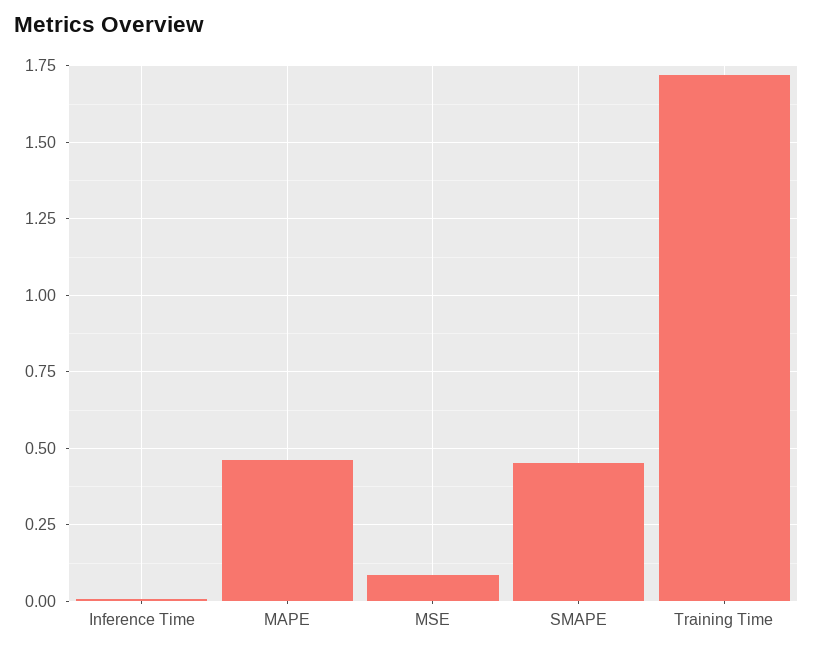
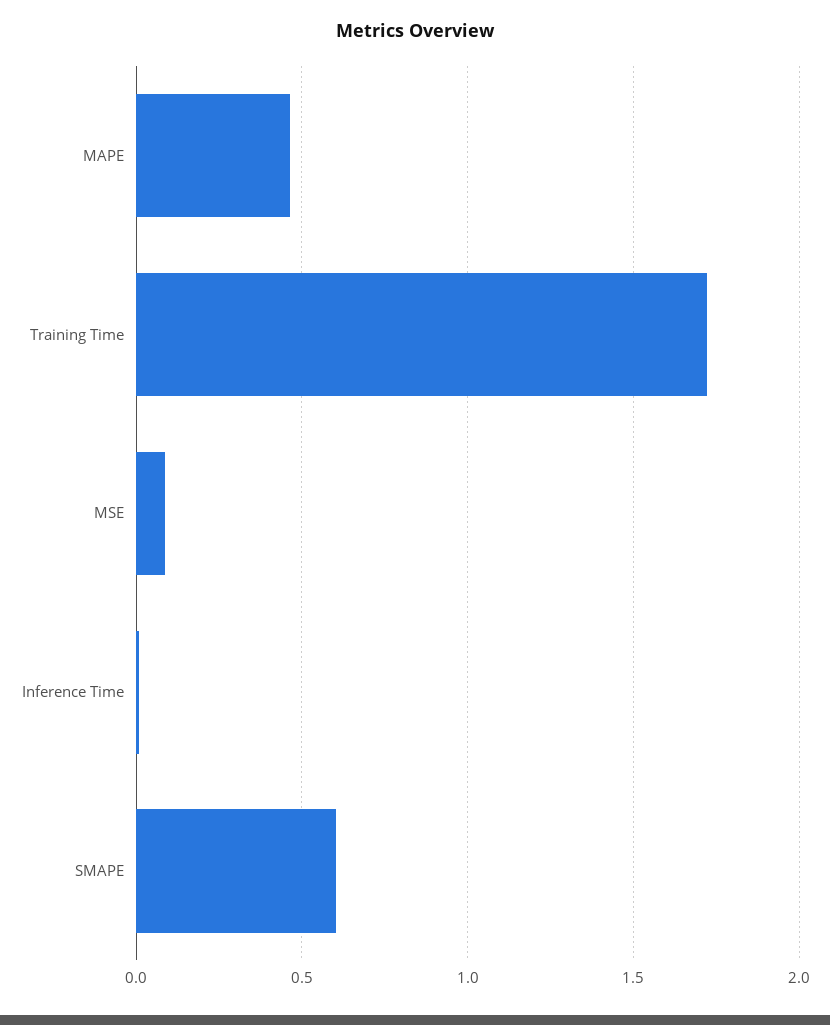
  {
    "Inference Time": 0,
    "MAPE": 0.475,
    "MSE": 0.075,
-   "SMAPE": 0.45,
+   "SMAPE": 0.6,
    "Training Time": 1.725
  }

